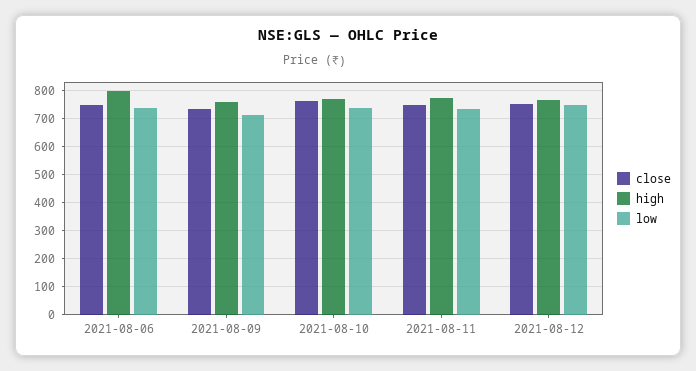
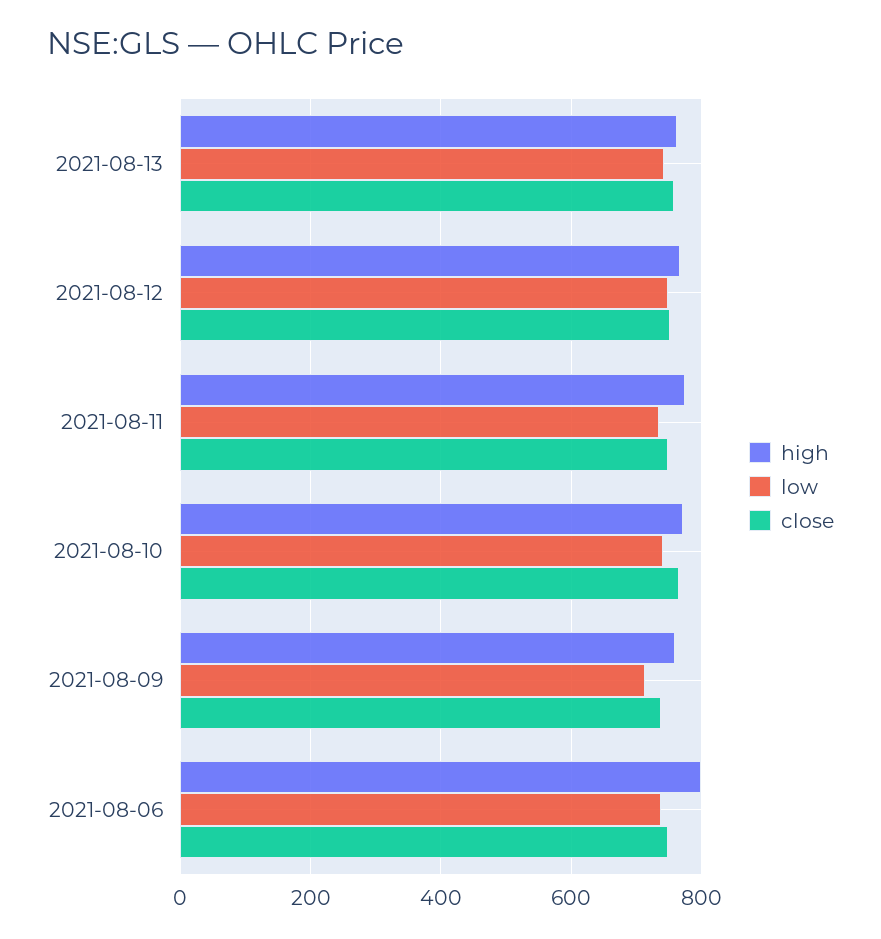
  {
    "close": {
      "2021-08-06": 740,
      "2021-08-09": 740,
      "2021-08-10": 760,
      "2021-08-11": 740,
-     "2021-08-12": 760
+     "2021-08-12": 760,
+     "2021-08-13": 760
    },
    "high": {
      "2021-08-06": 800,
      "2021-08-09": 760,
      "2021-08-10": 780,
      "2021-08-11": 780,
-     "2021-08-12": 760
+     "2021-08-12": 760,
+     "2021-08-13": 760
    },
    "low": {
      "2021-08-06": 740,
      "2021-08-09": 720,
      "2021-08-10": 740,
      "2021-08-11": 740,
-     "2021-08-12": 740
+     "2021-08-12": 740,
+     "2021-08-13": 740
    }
  }

